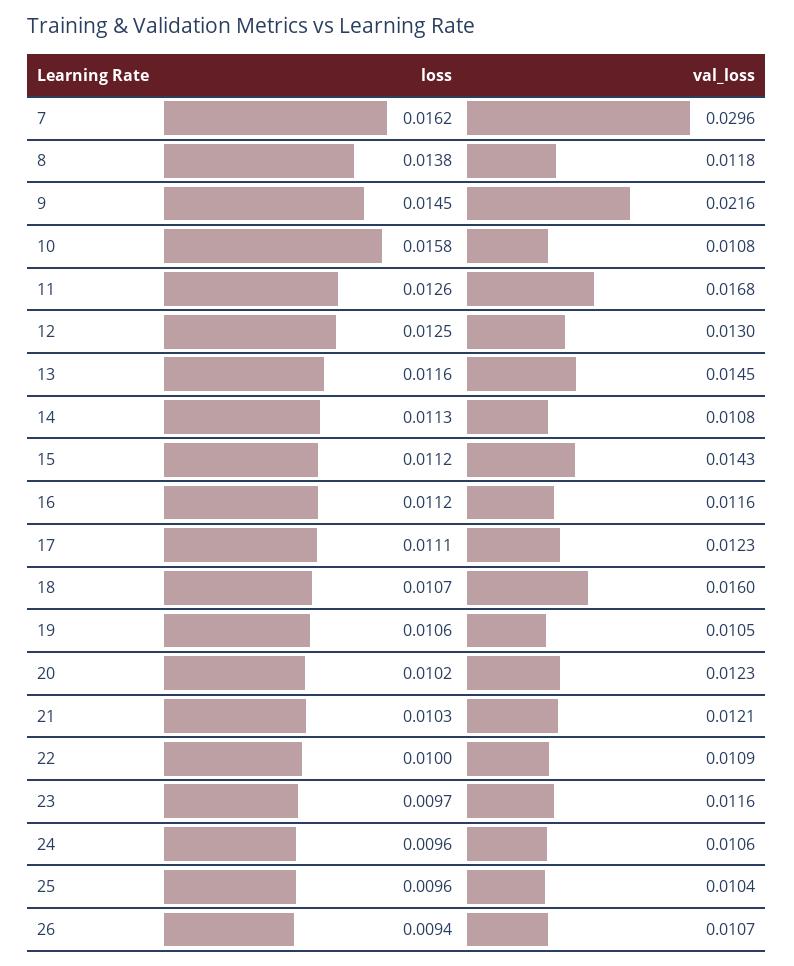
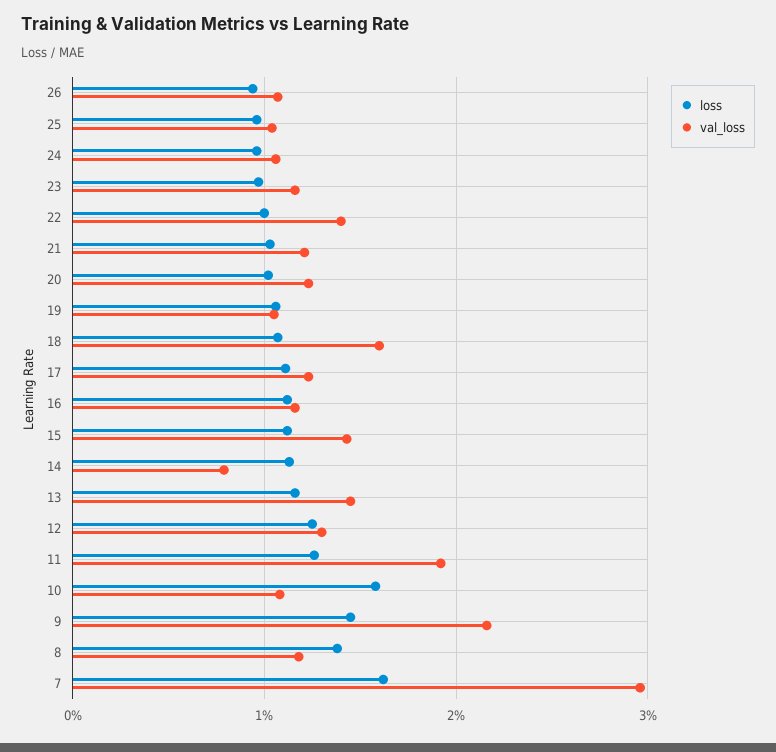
  {
    "loss": {
      "7": 0.0162,
      "8": 0.0138,
      "9": 0.0145,
      "10": 0.0158,
      "11": 0.0126,
      "12": 0.0125,
      "13": 0.0116,
      "14": 0.0113,
      "15": 0.0112,
      "16": 0.0112,
      "17": 0.0111,
      "18": 0.0107,
      "19": 0.0106,
      "20": 0.0102,
      "21": 0.0103,
      "22": 0.01,
      "23": 0.0097,
      "24": 0.0096,
      "25": 0.0096,
      "26": 0.0094
    },
    "val_loss": {
      "7": 0.0296,
      "8": 0.0118,
      "9": 0.0216,
      "10": 0.0108,
-     "11": 0.0168,
+     "11": 0.019,
      "12": 0.013,
      "13": 0.0145,
-     "14": 0.0108,
+     "14": 0.008,
      "15": 0.0143,
      "16": 0.0116,
      "17": 0.0123,
      "18": 0.016,
      "19": 0.0105,
      "20": 0.0123,
      "21": 0.0121,
-     "22": 0.0109,
+     "22": 0.014,
      "23": 0.0116,
      "24": 0.0106,
      "25": 0.0104,
      "26": 0.0107
    }
  }

